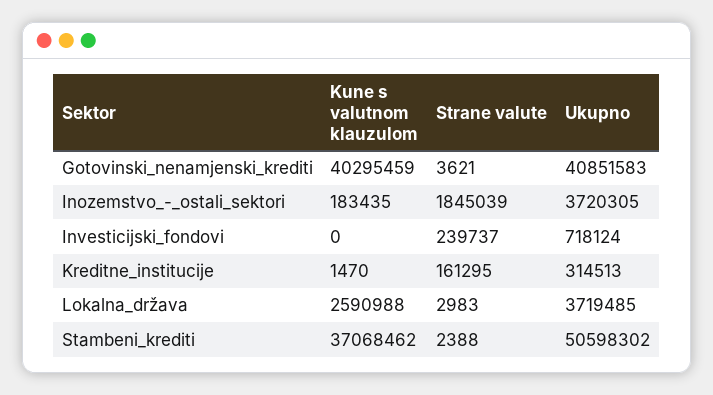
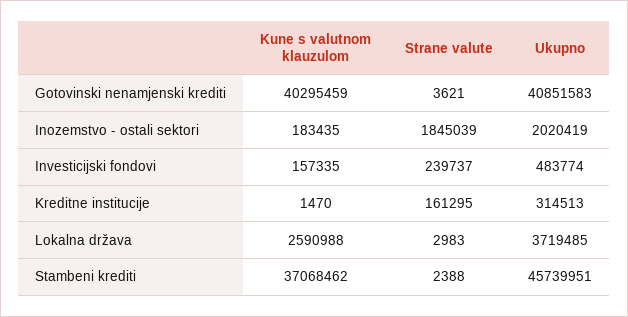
  {
    "Kune s valutnom klauzulom": {
      "Gotovinski_nenamjenski_krediti": 40295459,
      "Inozemstvo_-_ostali_sektori": 183435,
-     "Investicijski_fondovi": 0,
+     "Investicijski_fondovi": 157335,
      "Kreditne_institucije": 1470,
      "Lokalna_država": 2590988,
      "Stambeni_krediti": 37068462
    },
    "Strane valute": {
      "Gotovinski_nenamjenski_krediti": 3621,
      "Inozemstvo_-_ostali_sektori": 1845039,
      "Investicijski_fondovi": 239737,
      "Kreditne_institucije": 161295,
      "Lokalna_država": 2983,
      "Stambeni_krediti": 2388
    },
    "Ukupno": {
      "Gotovinski_nenamjenski_krediti": 40851583,
-     "Inozemstvo_-_ostali_sektori": 3720305,
+     "Inozemstvo_-_ostali_sektori": 2020419,
-     "Investicijski_fondovi": 718124,
+     "Investicijski_fondovi": 483774,
      "Kreditne_institucije": 314513,
      "Lokalna_država": 3719485,
-     "Stambeni_krediti": 50598302
+     "Stambeni_krediti": 45739951
    }
  }

